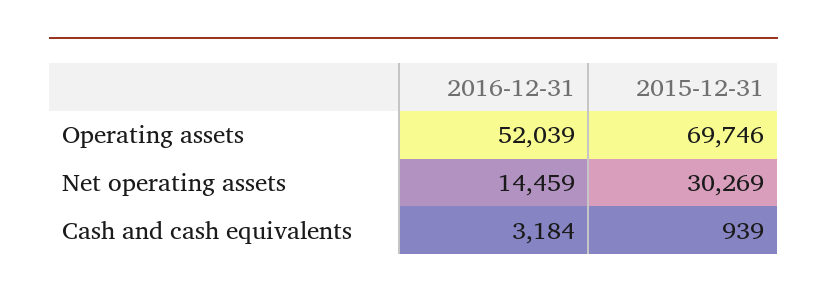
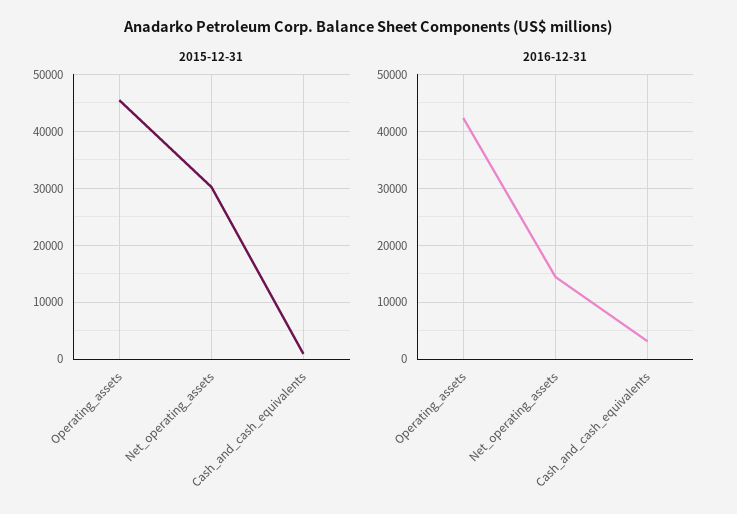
  {
    "2016-12-31": {
-     "Operating assets": 52039,
+     "Operating assets": 42000,
      "Net operating assets": 14459,
      "Cash and cash equivalents": 3184
    },
    "2015-12-31": {
-     "Operating assets": 69746,
+     "Operating assets": 46000,
      "Net operating assets": 30269,
      "Cash and cash equivalents": 939
    }
  }

